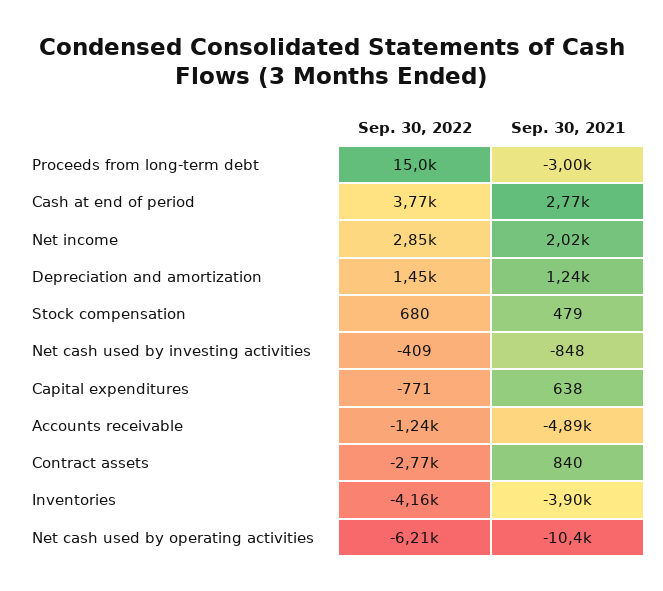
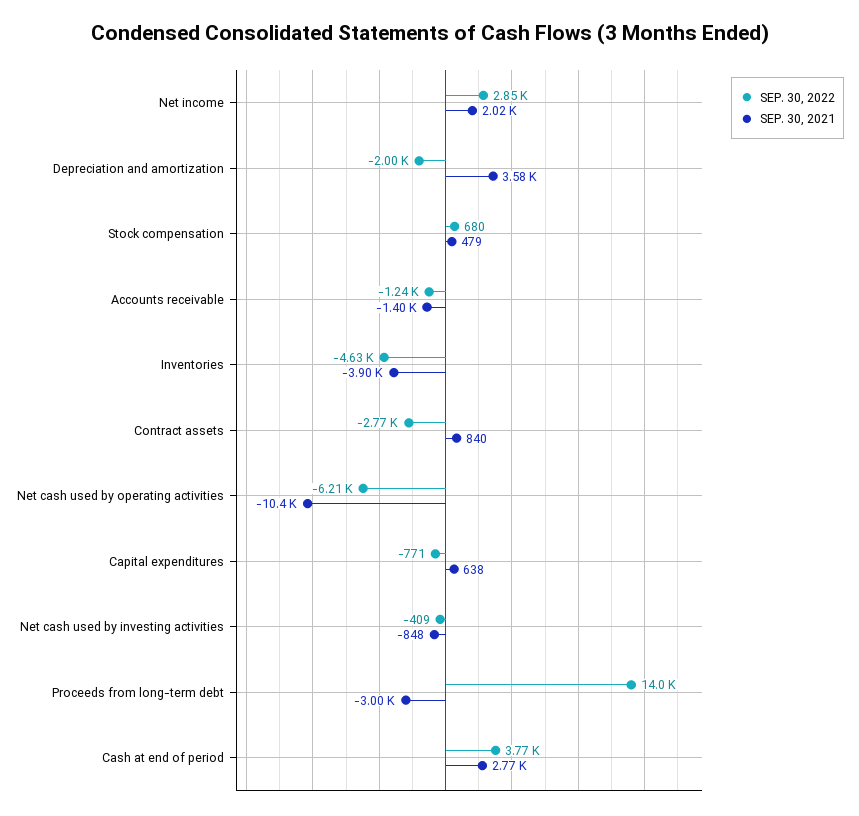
  {
    "Sep. 30, 2022": {
-     "Proceeds from long-term debt": 15000,
+     "Proceeds from long-term debt": 14000,
      "Cash at end of period": 3770,
      "Net income": 2850,
-     "Depreciation and amortization": 1450,
+     "Depreciation and amortization": -2000,
      "Stock compensation": 680,
      "Net cash used by investing activities": -409,
      "Capital expenditures": -771,
      "Accounts receivable": -1240,
      "Contract assets": -2770,
-     "Inventories": -4160,
+     "Inventories": -4630,
      "Net cash used by operating activities": -6210
    },
    "Sep. 30, 2021": {
      "Proceeds from long-term debt": -3000,
      "Cash at end of period": 2770,
      "Net income": 2020,
-     "Depreciation and amortization": 1240,
+     "Depreciation and amortization": 3580,
      "Stock compensation": 479,
      "Net cash used by investing activities": -848,
      "Capital expenditures": 638,
-     "Accounts receivable": -4890,
+     "Accounts receivable": -1400,
      "Contract assets": 840,
      "Inventories": -3900,
      "Net cash used by operating activities": -10400
    }
  }

